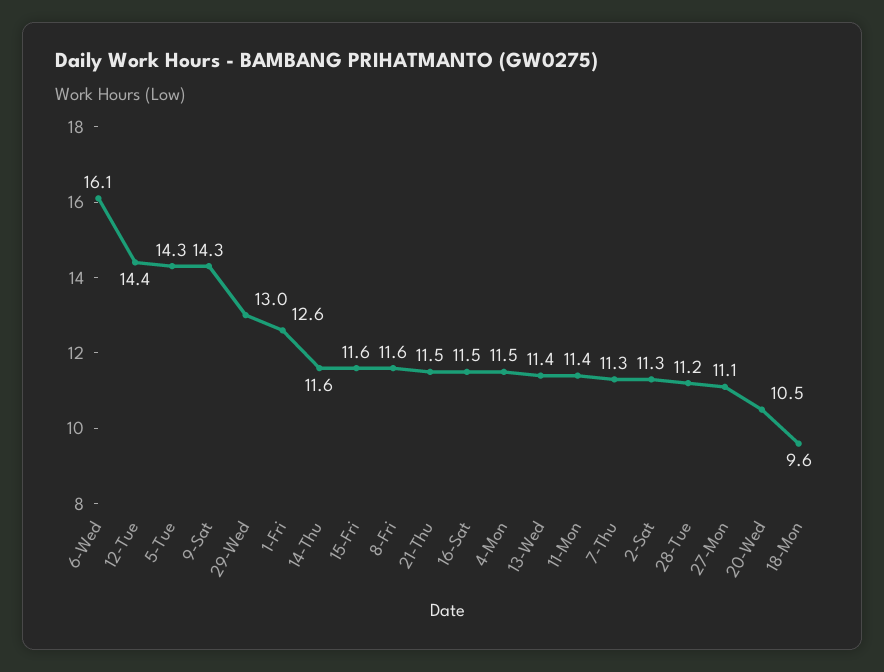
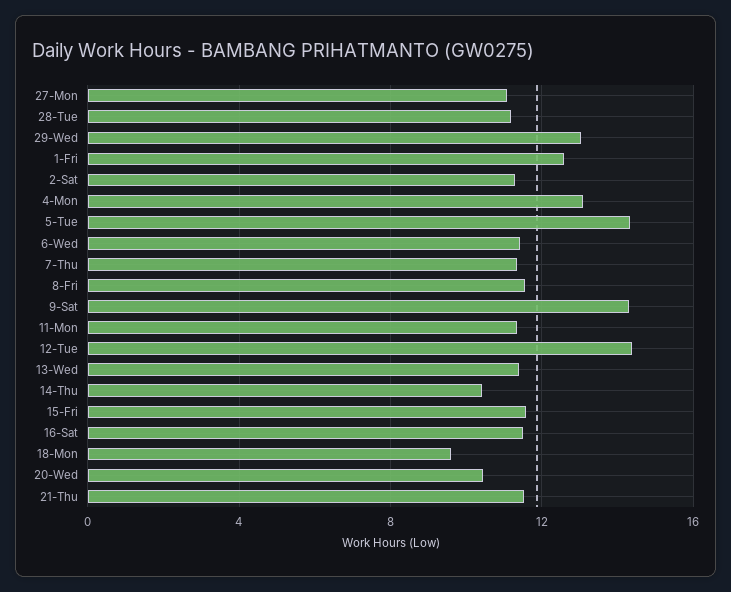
  {
-   "6-Wed": 16.1,
+   "6-Wed": 11.5,
    "12-Tue": 14.4,
    "5-Tue": 14.3,
    "9-Sat": 14.3,
    "29-Wed": 13,
    "1-Fri": 12.6,
-   "14-Thu": 11.6,
+   "14-Thu": 10.5,
    "15-Fri": 11.6,
    "8-Fri": 11.6,
    "21-Thu": 11.5,
    "16-Sat": 11.5,
-   "4-Mon": 11.5,
+   "4-Mon": 13,
    "13-Wed": 11.4,
    "11-Mon": 11.4,
    "7-Thu": 11.3,
    "2-Sat": 11.3,
    "28-Tue": 11.2,
    "27-Mon": 11.1,
    "20-Wed": 10.5,
    "18-Mon": 9.6
  }

